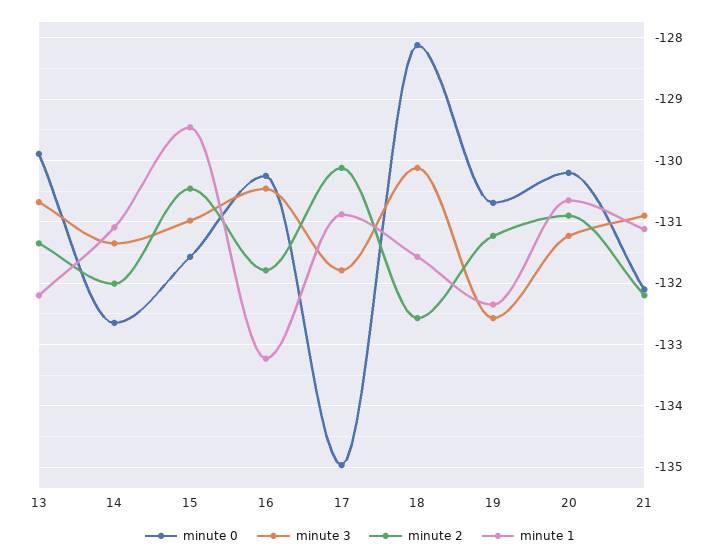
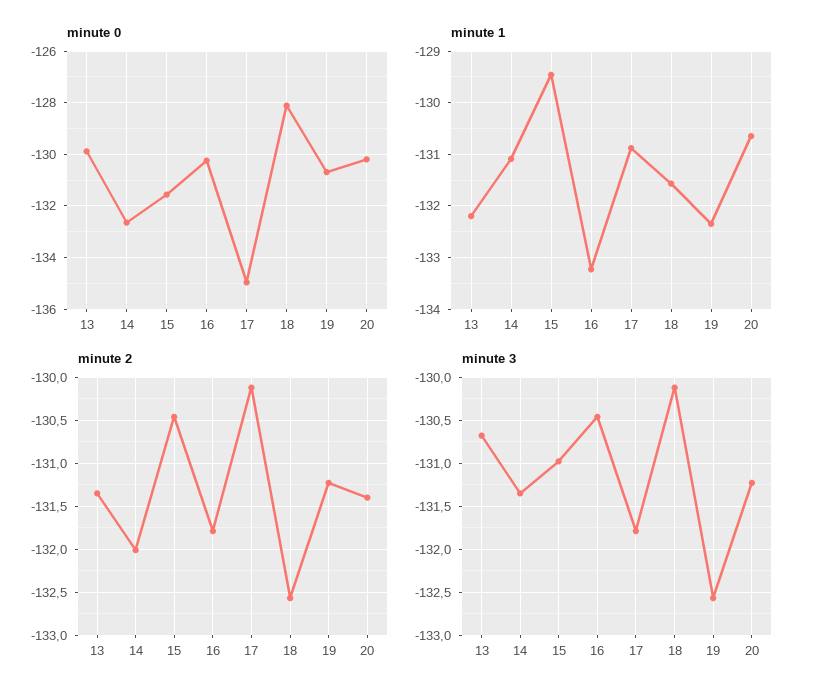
  {
    "minute 0": {
      "13": -129.9,
      "14": -132.7,
      "15": -131.6,
      "16": -130.3,
      "17": -135,
      "18": -128.1,
      "19": -130.7,
-     "20": -130.2,
+     "20": -130.2
-     "21": -132.1
    },
    "minute 3": {
      "13": -130.7,
      "14": -131.4,
      "15": -131,
      "16": -130.5,
      "17": -131.8,
      "18": -130.1,
      "19": -132.6,
-     "20": -131.2,
+     "20": -131.2
-     "21": -130.9
    },
    "minute 2": {
      "13": -131.4,
      "14": -132,
      "15": -130.5,
      "16": -131.8,
      "17": -130.1,
      "18": -132.6,
      "19": -131.2,
-     "20": -130.9,
+     "20": -131.4
-     "21": -132.2
    },
    "minute 1": {
      "13": -132.2,
      "14": -131.1,
      "15": -129.5,
      "16": -133.2,
      "17": -130.9,
      "18": -131.6,
      "19": -132.4,
-     "20": -130.7,
+     "20": -130.7
-     "21": -131.1
    }
  }

